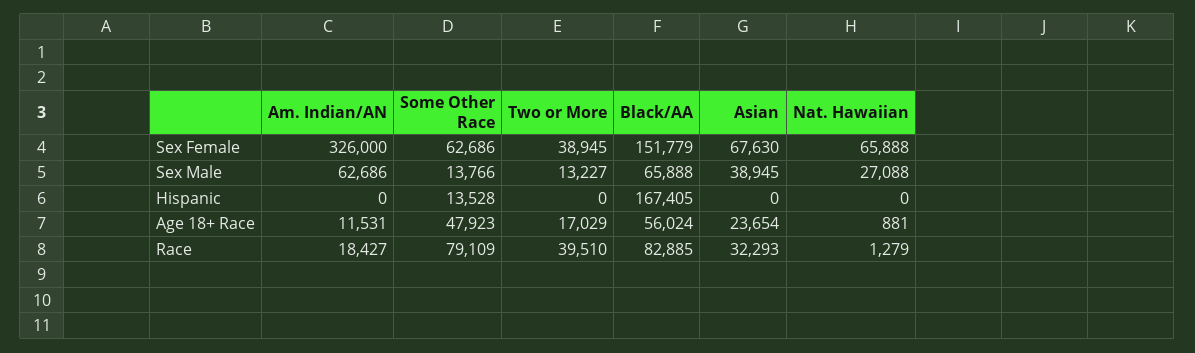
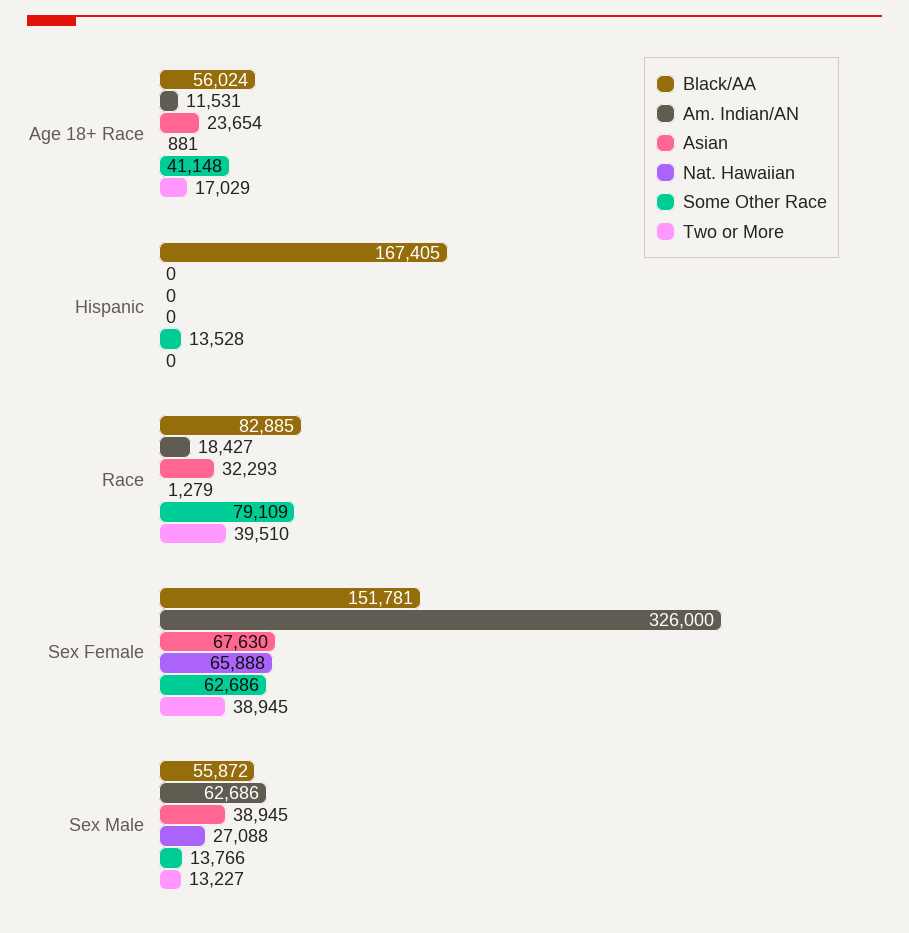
  {
    "Am. Indian/AN": {
      "Sex Female": 326000,
      "Sex Male": 62686,
      "Hispanic": 0,
      "Age 18+ Race": 11531,
      "Race": 18427
    },
    "Some Other Race": {
      "Sex Female": 62686,
      "Sex Male": 13766,
      "Hispanic": 13528,
-     "Age 18+ Race": 47923,
+     "Age 18+ Race": 41148,
      "Race": 79109
    },
    "Two or More": {
      "Sex Female": 38945,
      "Sex Male": 13227,
      "Hispanic": 0,
      "Age 18+ Race": 17029,
      "Race": 39510
    },
    "Black/AA": {
-     "Sex Female": 151779,
+     "Sex Female": 151781,
-     "Sex Male": 65888,
+     "Sex Male": 55872,
      "Hispanic": 167405,
      "Age 18+ Race": 56024,
      "Race": 82885
    },
    "Asian": {
      "Sex Female": 67630,
      "Sex Male": 38945,
      "Hispanic": 0,
      "Age 18+ Race": 23654,
      "Race": 32293
    },
    "Nat. Hawaiian": {
      "Sex Female": 65888,
      "Sex Male": 27088,
      "Hispanic": 0,
      "Age 18+ Race": 881,
      "Race": 1279
    }
  }

